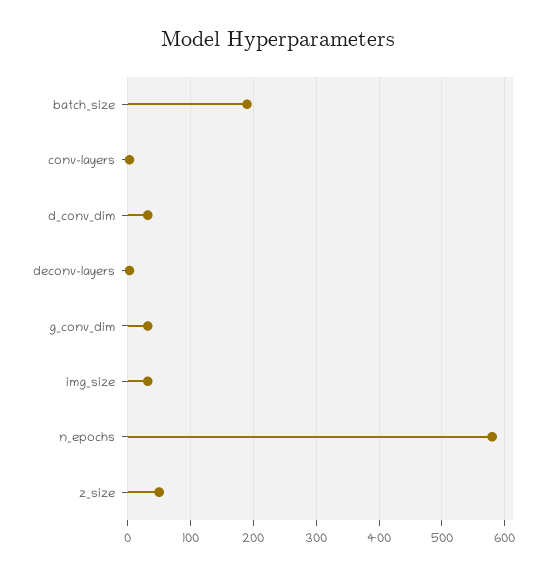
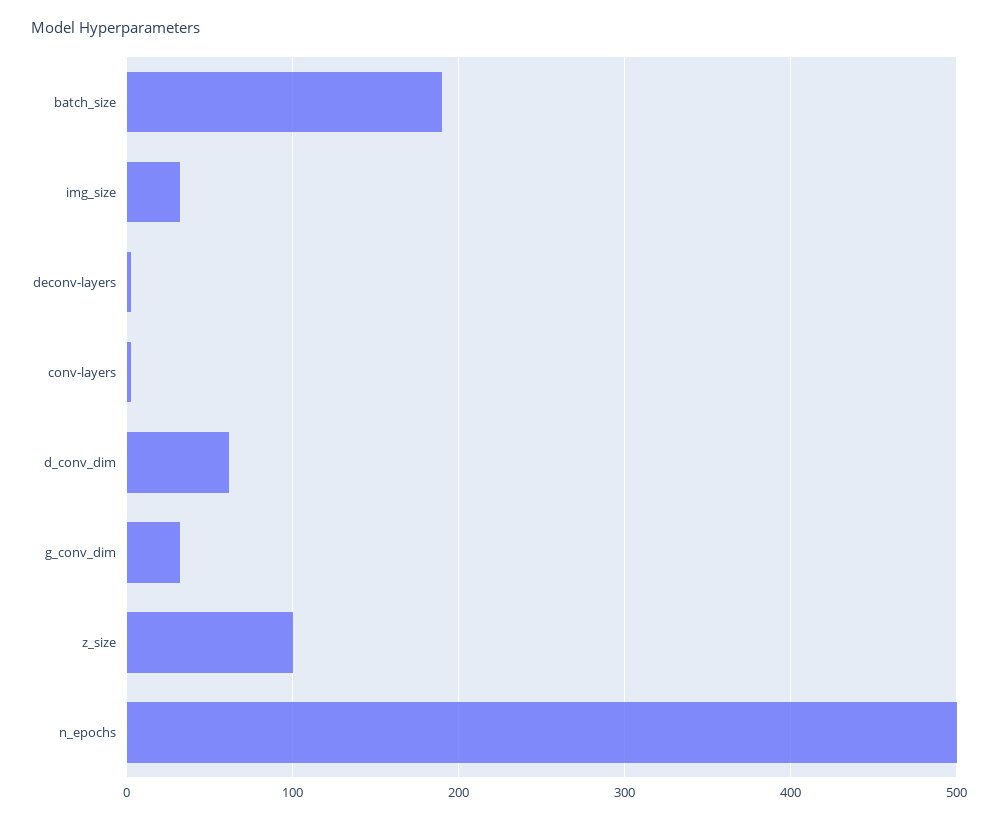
  {
    "batch_size": 190,
    "conv-layers": 0,
-   "d_conv_dim": 30,
+   "d_conv_dim": 60,
    "deconv-layers": 0,
    "g_conv_dim": 30,
    "img_size": 30,
-   "n_epochs": 580,
+   "n_epochs": 500,
-   "z_size": 50
+   "z_size": 100
  }

